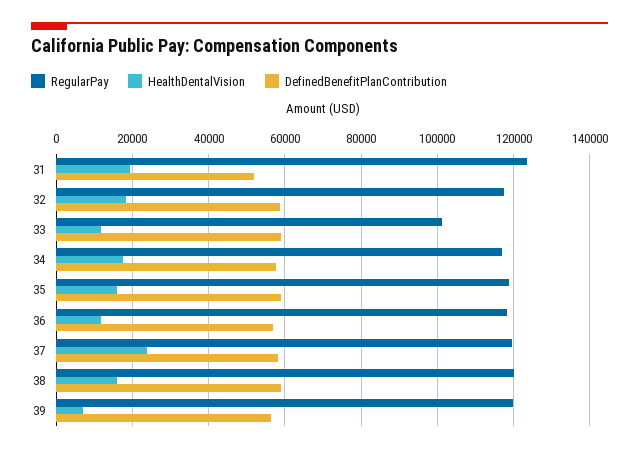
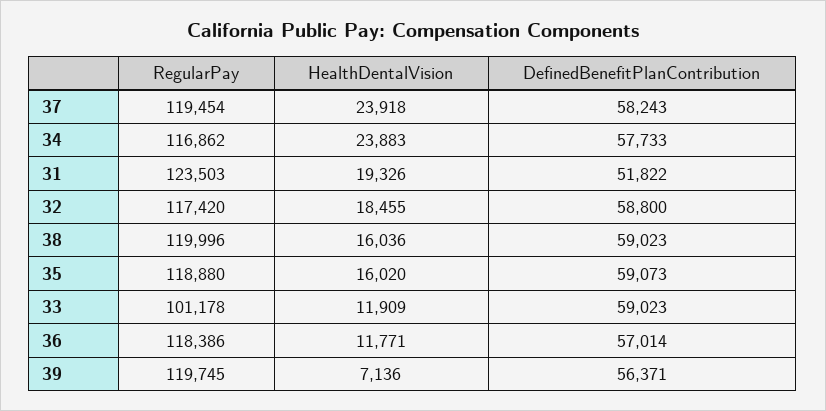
  {
    "RegularPay": {
      "31": 123503,
      "32": 117420,
      "33": 101178,
      "34": 116862,
      "35": 118880,
      "36": 118386,
      "37": 119454,
      "38": 119996,
      "39": 119745
    },
    "HealthDentalVision": {
      "31": 19326,
      "32": 18455,
      "33": 11909,
-     "34": 18000,
+     "34": 23883,
      "35": 16020,
      "36": 11771,
      "37": 23918,
      "38": 16036,
      "39": 7136
    },
    "DefinedBenefitPlanContribution": {
      "31": 51822,
      "32": 58800,
      "33": 59023,
      "34": 57733,
      "35": 59073,
      "36": 57014,
      "37": 58243,
      "38": 59023,
      "39": 56371
    }
  }

